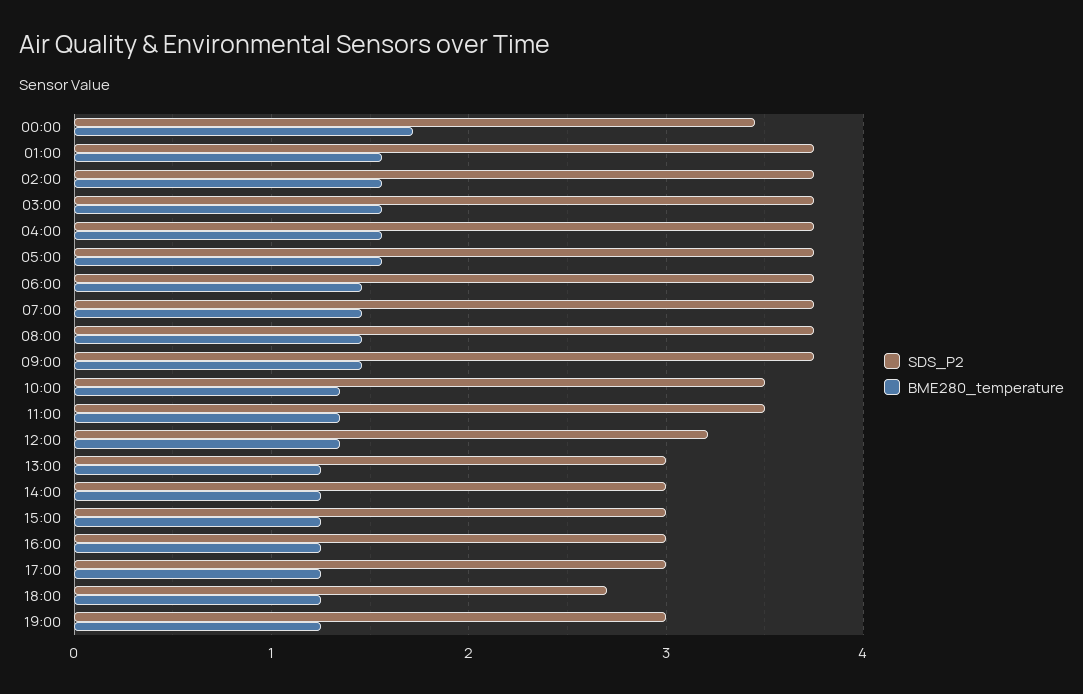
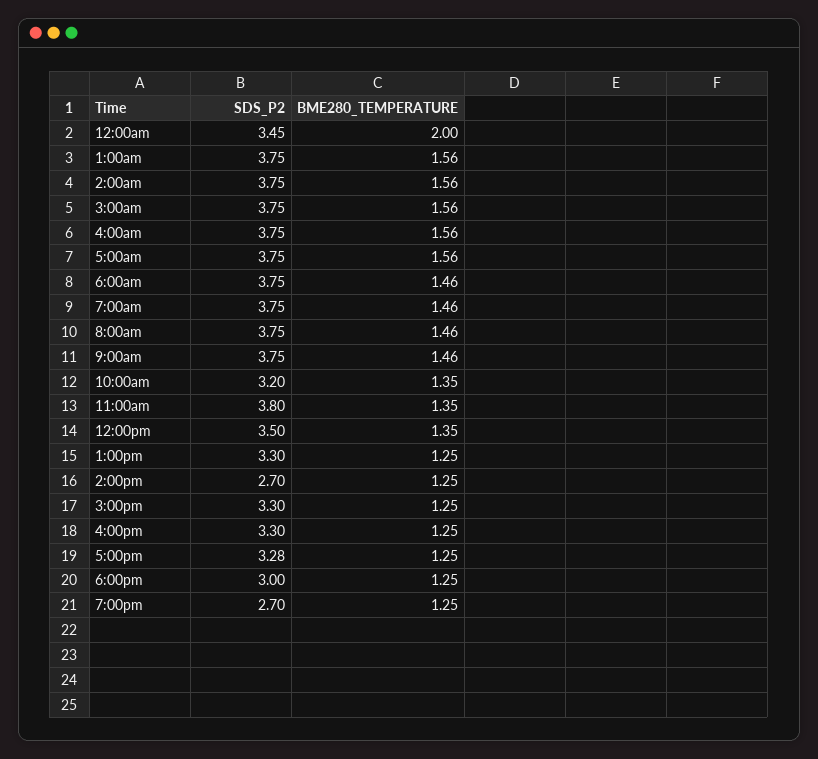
  {
    "SDS_P2": {
      "00:00": 3.45,
      "01:00": 3.75,
      "02:00": 3.75,
      "03:00": 3.75,
      "04:00": 3.75,
      "05:00": 3.75,
      "06:00": 3.75,
      "07:00": 3.75,
      "08:00": 3.75,
      "09:00": 3.75,
-     "10:00": 3.5,
+     "10:00": 3.2,
-     "11:00": 3.5,
+     "11:00": 3.8,
-     "12:00": 3.2,
+     "12:00": 3.5,
-     "13:00": 3,
+     "13:00": 3.3,
-     "14:00": 3,
+     "14:00": 2.7,
-     "15:00": 3,
+     "15:00": 3.3,
-     "16:00": 3,
+     "16:00": 3.3,
-     "17:00": 3,
+     "17:00": 3.28,
-     "18:00": 2.7,
+     "18:00": 3,
-     "19:00": 3
+     "19:00": 2.7
    },
    "BME280_temperature": {
-     "00:00": 1.7,
+     "00:00": 2,
      "01:00": 1.56,
      "02:00": 1.56,
      "03:00": 1.56,
      "04:00": 1.56,
      "05:00": 1.56,
      "06:00": 1.46,
      "07:00": 1.46,
      "08:00": 1.46,
      "09:00": 1.46,
      "10:00": 1.35,
      "11:00": 1.35,
      "12:00": 1.35,
      "13:00": 1.25,
      "14:00": 1.25,
      "15:00": 1.25,
      "16:00": 1.25,
      "17:00": 1.25,
      "18:00": 1.25,
      "19:00": 1.25
    }
  }

